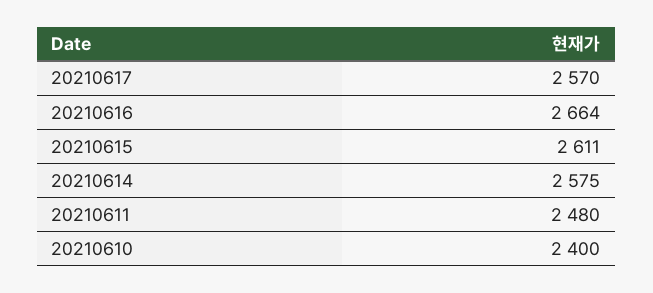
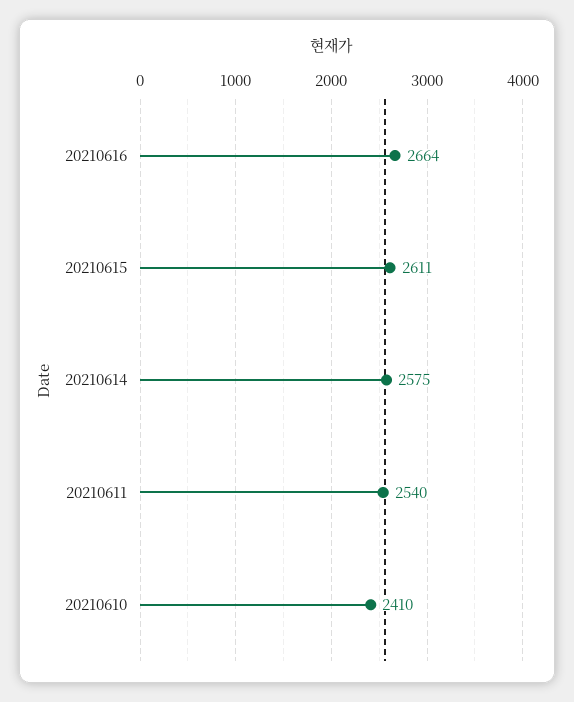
  {
-   "20210617": 2570,
    "20210616": 2664,
    "20210615": 2611,
    "20210614": 2575,
-   "20210611": 2480,
+   "20210611": 2540,
-   "20210610": 2400
+   "20210610": 2410
  }

